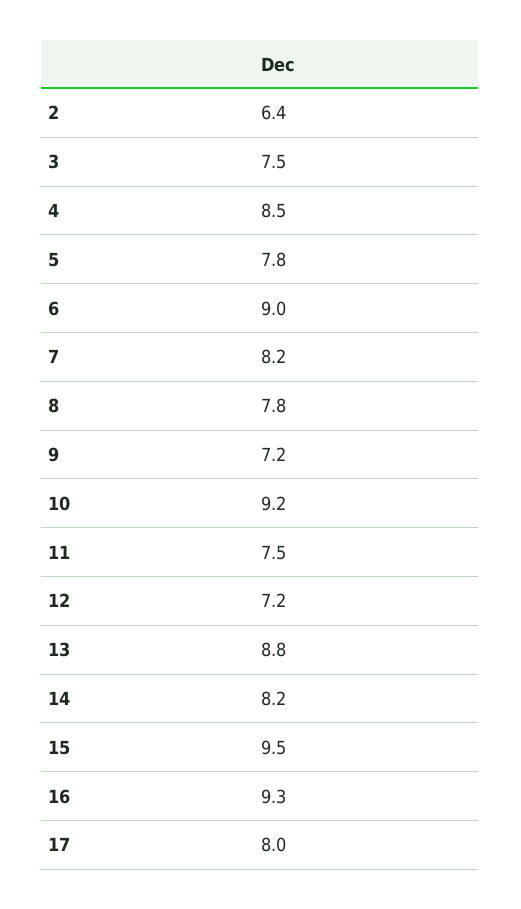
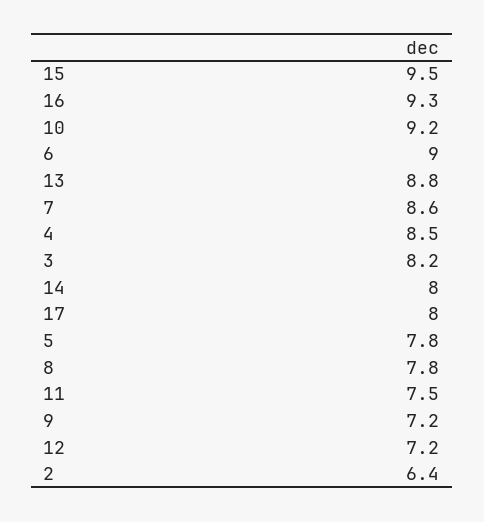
  {
    "2": 6.4,
-   "3": 7.5,
+   "3": 8.2,
    "4": 8.5,
    "5": 7.8,
    "6": 9,
-   "7": 8.2,
+   "7": 8.6,
    "8": 7.8,
    "9": 7.2,
    "10": 9.2,
    "11": 7.5,
    "12": 7.2,
    "13": 8.8,
-   "14": 8.2,
+   "14": 8,
    "15": 9.5,
    "16": 9.3,
    "17": 8
  }

